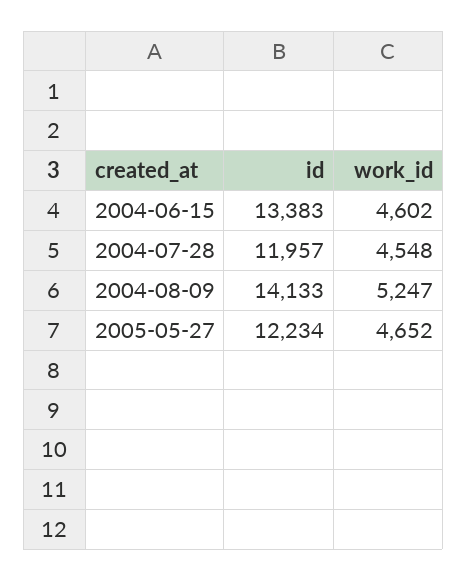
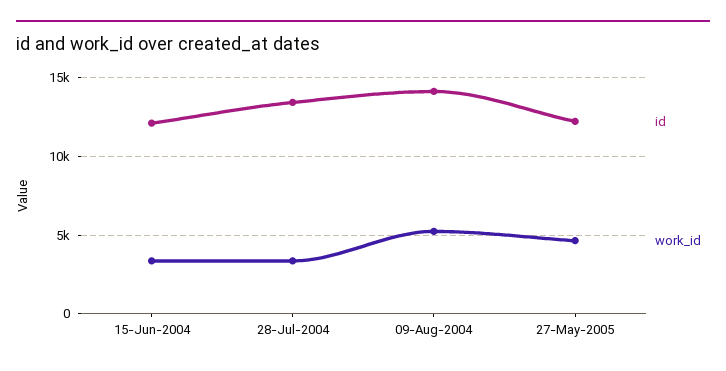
  {
    "id": {
-     "2004-06-15": 13383,
+     "2004-06-15": 12000,
-     "2004-07-28": 11957,
+     "2004-07-28": 13500,
      "2004-08-09": 14133,
      "2005-05-27": 12234
    },
    "work_id": {
-     "2004-06-15": 4602,
+     "2004-06-15": 3500,
-     "2004-07-28": 4548,
+     "2004-07-28": 3500,
      "2004-08-09": 5247,
      "2005-05-27": 4652
    }
  }

